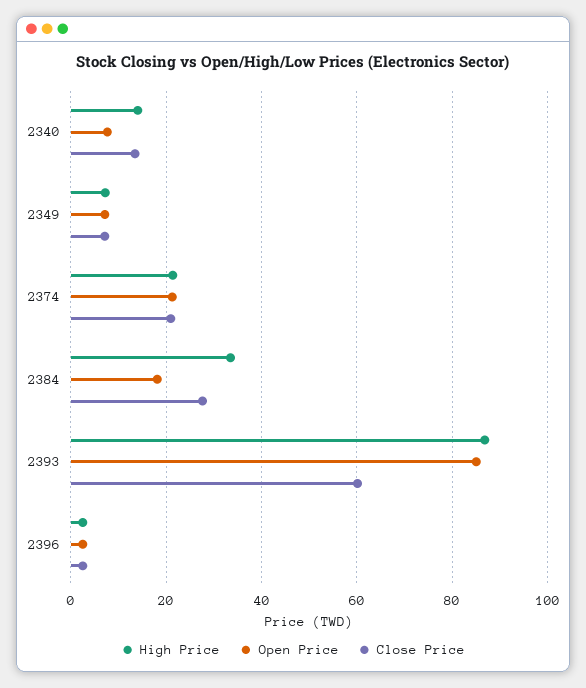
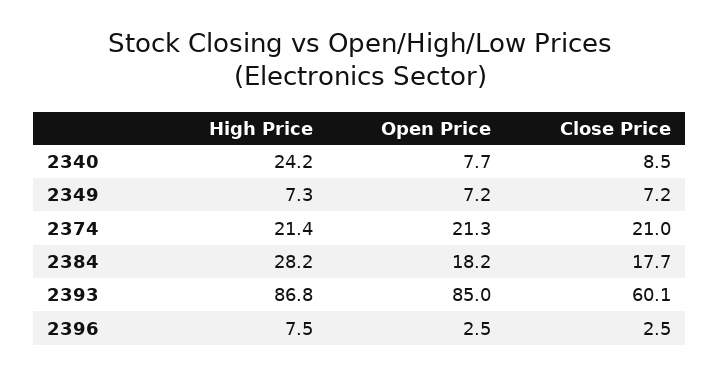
  {
    "High Price": {
-     "2340": 14,
+     "2340": 24.2,
      "2349": 7.3,
      "2374": 21.4,
-     "2384": 34,
+     "2384": 28.2,
      "2393": 86.8,
-     "2396": 2
+     "2396": 7.5
    },
    "Open Price": {
      "2340": 7.7,
      "2349": 7.2,
      "2374": 21.3,
      "2384": 18.2,
      "2393": 85,
      "2396": 2.5
    },
    "Close Price": {
-     "2340": 14,
+     "2340": 8.5,
      "2349": 7.2,
      "2374": 21,
-     "2384": 28,
+     "2384": 17.7,
      "2393": 60.1,
      "2396": 2.5
    }
  }

